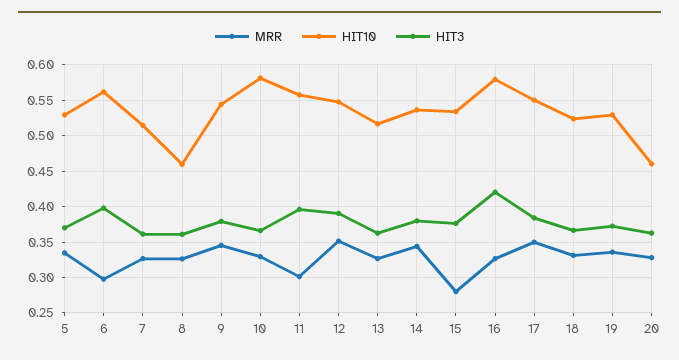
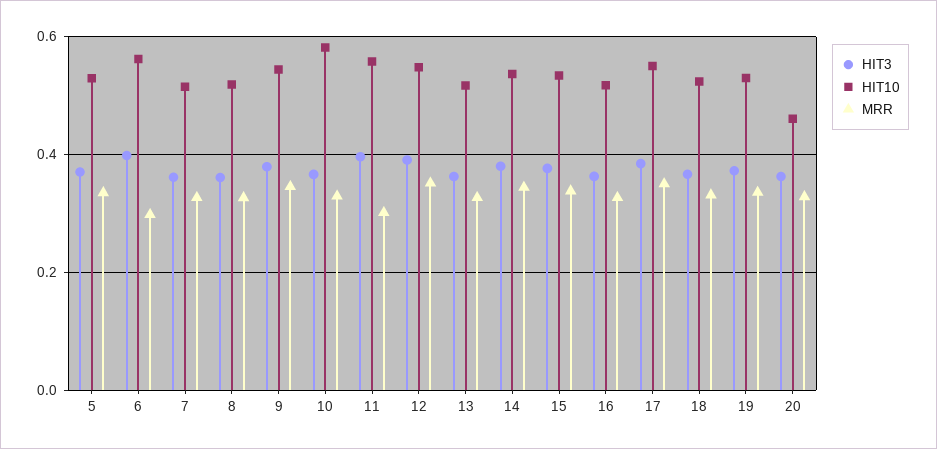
  {
    "MRR": {
      "5": 0.33,
      "6": 0.3,
      "7": 0.33,
      "8": 0.33,
      "9": 0.35,
      "10": 0.33,
      "11": 0.3,
      "12": 0.35,
      "13": 0.33,
      "14": 0.34,
-     "15": 0.28,
+     "15": 0.34,
      "16": 0.33,
      "17": 0.35,
      "18": 0.33,
      "19": 0.34,
      "20": 0.33
    },
    "HIT10": {
      "5": 0.53,
      "6": 0.56,
      "7": 0.51,
-     "8": 0.46,
+     "8": 0.52,
      "9": 0.54,
      "10": 0.58,
      "11": 0.56,
      "12": 0.55,
      "13": 0.52,
      "14": 0.54,
      "15": 0.53,
-     "16": 0.58,
+     "16": 0.52,
      "17": 0.55,
      "18": 0.52,
      "19": 0.53,
      "20": 0.46
    },
    "HIT3": {
      "5": 0.37,
      "6": 0.4,
      "7": 0.36,
      "8": 0.36,
      "9": 0.38,
      "10": 0.37,
      "11": 0.4,
      "12": 0.39,
      "13": 0.36,
      "14": 0.38,
      "15": 0.38,
-     "16": 0.42,
+     "16": 0.36,
      "17": 0.38,
      "18": 0.37,
      "19": 0.37,
      "20": 0.36
    }
  }

